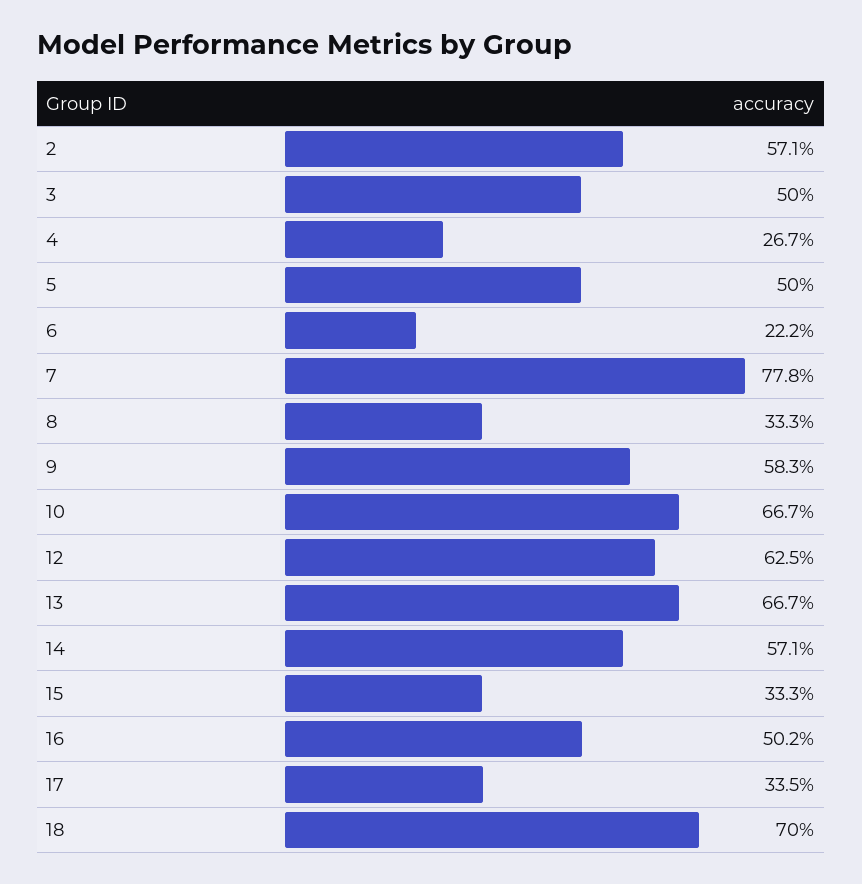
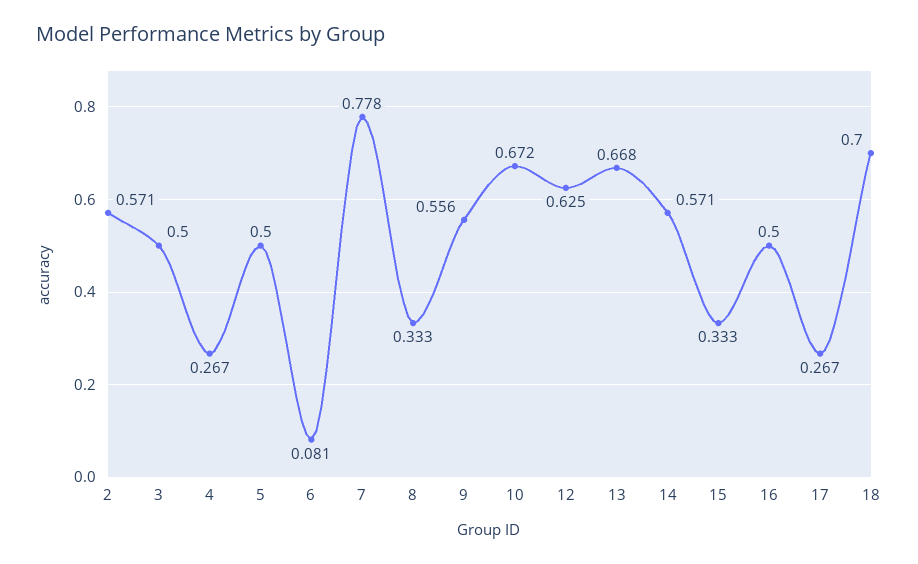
  {
    "2": 0.571,
    "3": 0.5,
    "4": 0.267,
    "5": 0.5,
-   "6": 0.222,
+   "6": 0.081,
    "7": 0.778,
    "8": 0.333,
-   "9": 0.583,
+   "9": 0.556,
-   "10": 0.667,
+   "10": 0.672,
    "12": 0.625,
-   "13": 0.667,
+   "13": 0.668,
    "14": 0.571,
    "15": 0.333,
-   "16": 0.502,
+   "16": 0.5,
-   "17": 0.335,
+   "17": 0.267,
    "18": 0.7
  }

